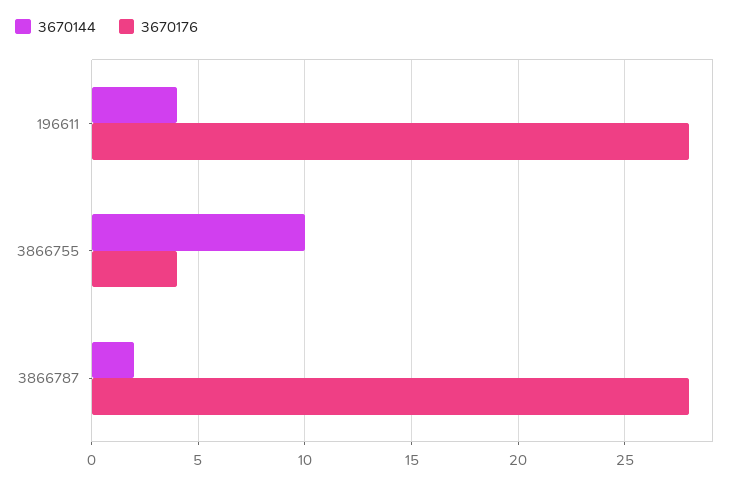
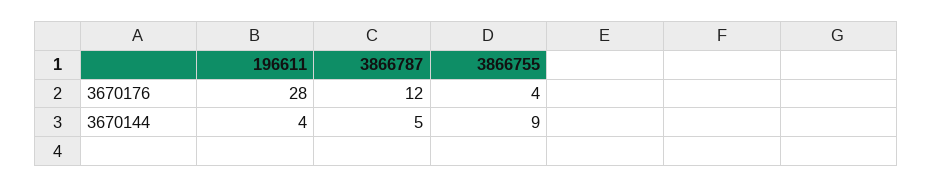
  {
    "3670144": {
      "196611": 4,
-     "3866755": 10,
+     "3866755": 9,
-     "3866787": 2
+     "3866787": 5
    },
    "3670176": {
      "196611": 28,
      "3866755": 4,
-     "3866787": 28
+     "3866787": 12
    }
  }

